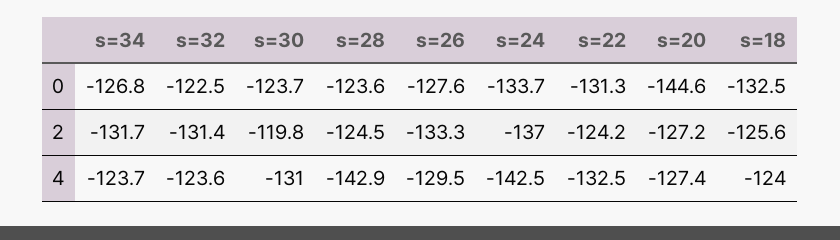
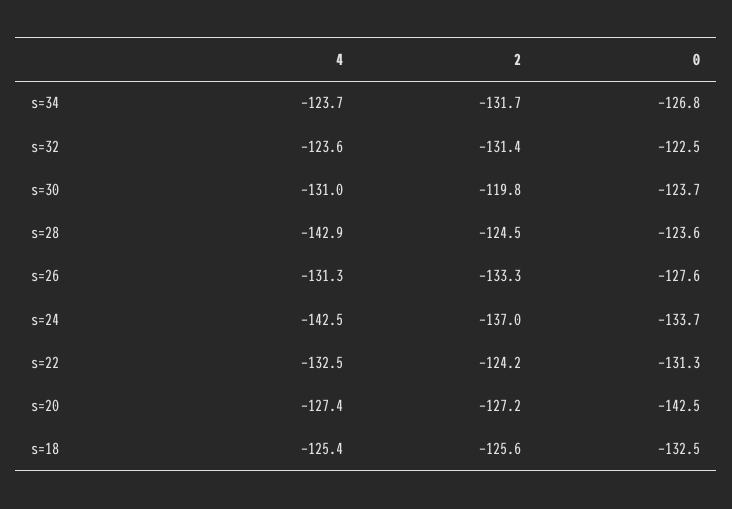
  {
    "s=34": {
      "0": -126.8,
      "2": -131.7,
      "4": -123.7
    },
    "s=32": {
      "0": -122.5,
      "2": -131.4,
      "4": -123.6
    },
    "s=30": {
      "0": -123.7,
      "2": -119.8,
      "4": -131
    },
    "s=28": {
      "0": -123.6,
      "2": -124.5,
      "4": -142.9
    },
    "s=26": {
      "0": -127.6,
      "2": -133.3,
-     "4": -129.5
+     "4": -131.3
    },
    "s=24": {
      "0": -133.7,
      "2": -137,
      "4": -142.5
    },
    "s=22": {
      "0": -131.3,
      "2": -124.2,
      "4": -132.5
    },
    "s=20": {
-     "0": -144.6,
+     "0": -142.5,
      "2": -127.2,
      "4": -127.4
    },
    "s=18": {
      "0": -132.5,
      "2": -125.6,
-     "4": -124
+     "4": -125.4
    }
  }

